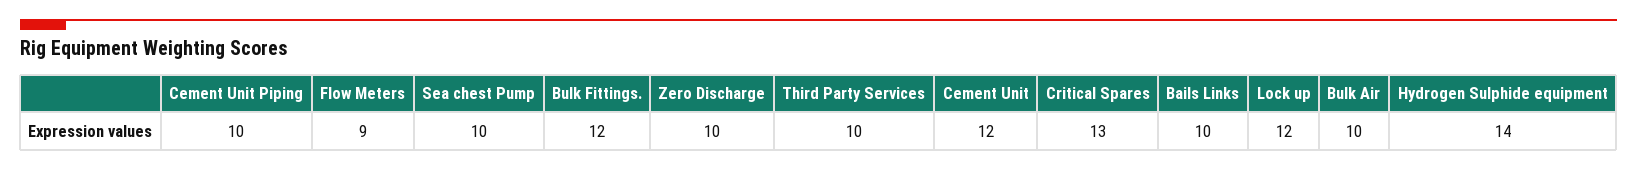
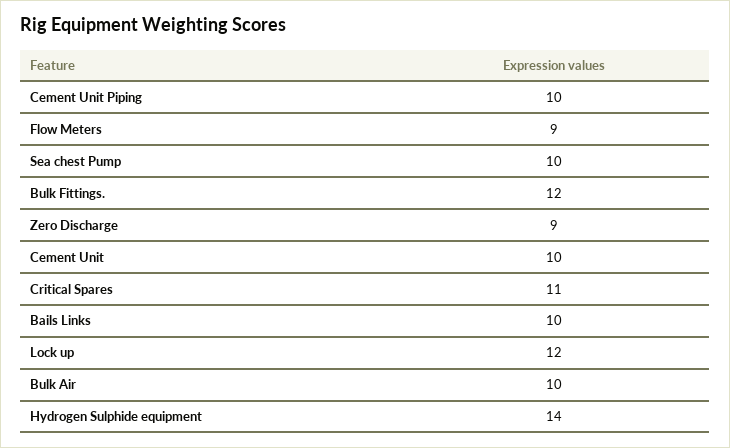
  {
    "Cement Unit Piping": 10,
    "Flow Meters": 9,
    "Sea chest Pump": 10,
    "Bulk Fittings.": 12,
-   "Zero Discharge": 10,
+   "Zero Discharge": 9,
-   "Third Party Services": 10,
-   "Cement Unit": 12,
+   "Cement Unit": 10,
-   "Critical Spares": 13,
+   "Critical Spares": 11,
    "Bails Links": 10,
    "Lock up": 12,
    "Bulk Air": 10,
    "Hydrogen Sulphide equipment": 14
  }

